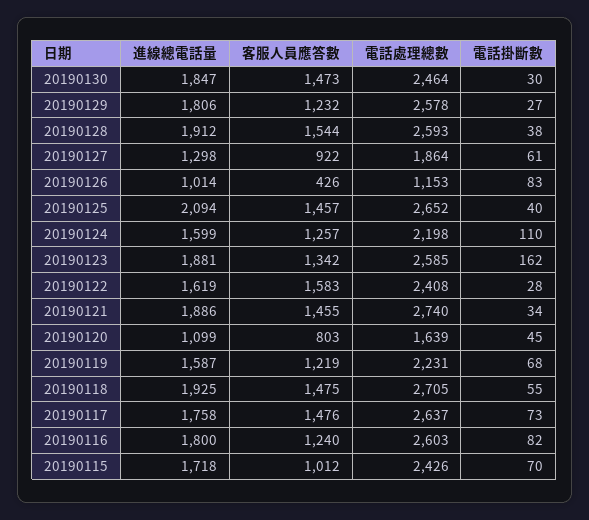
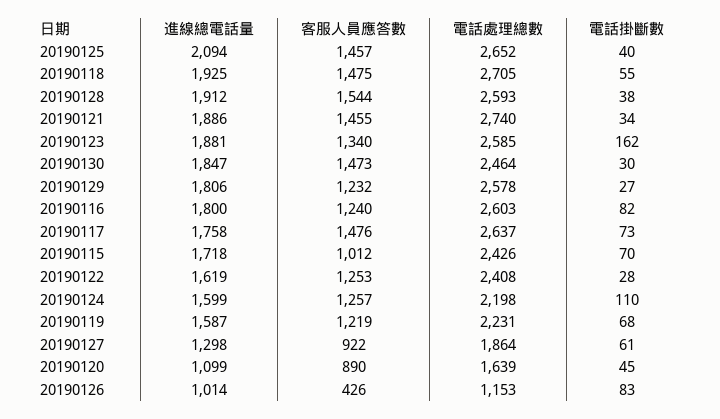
  {
    "進線總電話量": {
      "20190130": 1847,
      "20190129": 1806,
      "20190128": 1912,
      "20190127": 1298,
      "20190126": 1014,
      "20190125": 2094,
      "20190124": 1599,
      "20190123": 1881,
      "20190122": 1619,
      "20190121": 1886,
      "20190120": 1099,
      "20190119": 1587,
      "20190118": 1925,
      "20190117": 1758,
      "20190116": 1800,
      "20190115": 1718
    },
    "客服人員應答數": {
      "20190130": 1473,
      "20190129": 1232,
      "20190128": 1544,
      "20190127": 922,
      "20190126": 426,
      "20190125": 1457,
      "20190124": 1257,
-     "20190123": 1342,
+     "20190123": 1340,
-     "20190122": 1583,
+     "20190122": 1253,
      "20190121": 1455,
-     "20190120": 803,
+     "20190120": 890,
      "20190119": 1219,
      "20190118": 1475,
      "20190117": 1476,
      "20190116": 1240,
      "20190115": 1012
    },
    "電話處理總數": {
      "20190130": 2464,
      "20190129": 2578,
      "20190128": 2593,
      "20190127": 1864,
      "20190126": 1153,
      "20190125": 2652,
      "20190124": 2198,
      "20190123": 2585,
      "20190122": 2408,
      "20190121": 2740,
      "20190120": 1639,
      "20190119": 2231,
      "20190118": 2705,
      "20190117": 2637,
      "20190116": 2603,
      "20190115": 2426
    },
    "電話掛斷數": {
      "20190130": 30,
      "20190129": 27,
      "20190128": 38,
      "20190127": 61,
      "20190126": 83,
      "20190125": 40,
      "20190124": 110,
      "20190123": 162,
      "20190122": 28,
      "20190121": 34,
      "20190120": 45,
      "20190119": 68,
      "20190118": 55,
      "20190117": 73,
      "20190116": 82,
      "20190115": 70
    }
  }

